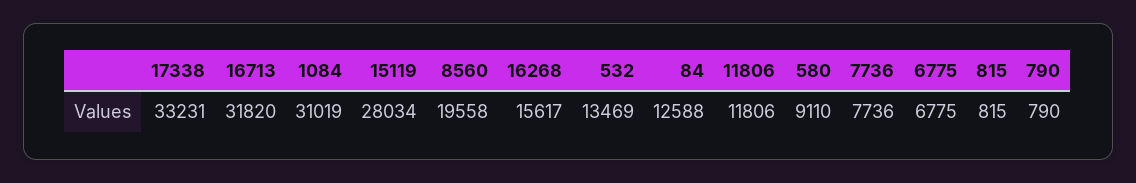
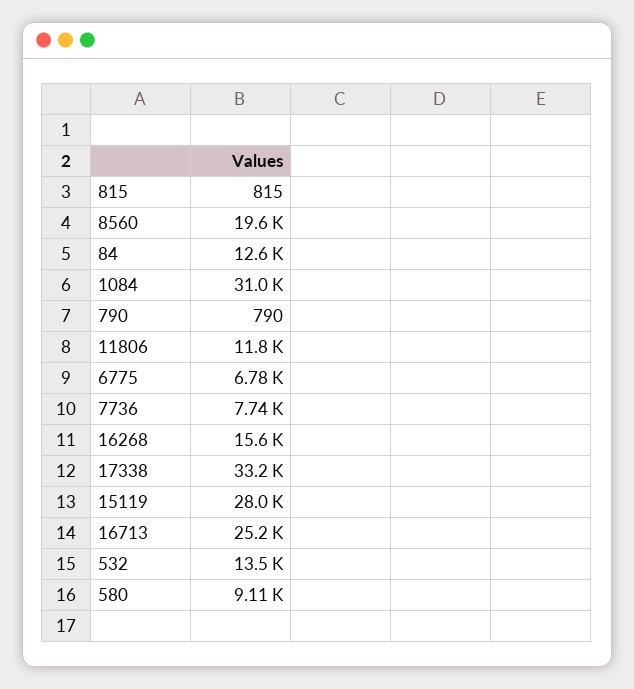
  {
    "17338": 33231,
-   "16713": 31820,
+   "16713": 25200,
    "1084": 31019,
    "15119": 28034,
    "8560": 19558,
    "16268": 15617,
    "532": 13469,
    "84": 12588,
    "11806": 11806,
    "580": 9110,
    "7736": 7736,
    "6775": 6775,
    "815": 815,
    "790": 790
  }

